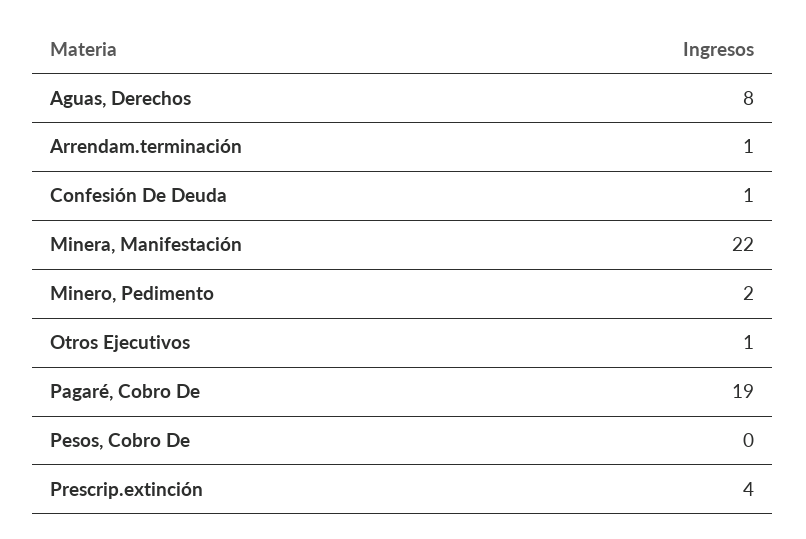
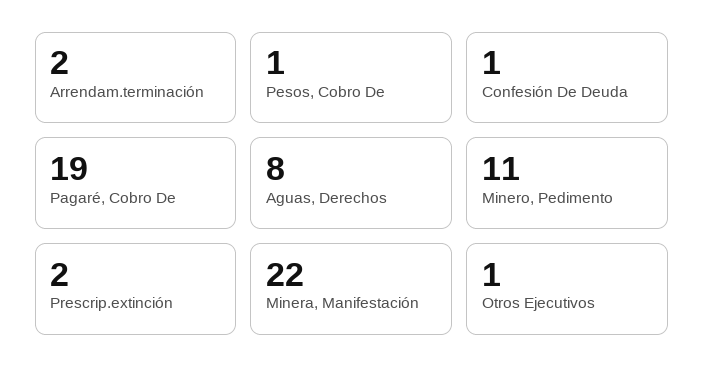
  {
    "Aguas, Derechos": 8,
-   "Arrendam.terminación": 1,
+   "Arrendam.terminación": 2,
    "Confesión De Deuda": 1,
    "Minera, Manifestación": 22,
-   "Minero, Pedimento": 2,
+   "Minero, Pedimento": 11,
    "Otros Ejecutivos": 1,
    "Pagaré, Cobro De": 19,
-   "Pesos, Cobro De": 0,
+   "Pesos, Cobro De": 1,
-   "Prescrip.extinción": 4
+   "Prescrip.extinción": 2
  }

